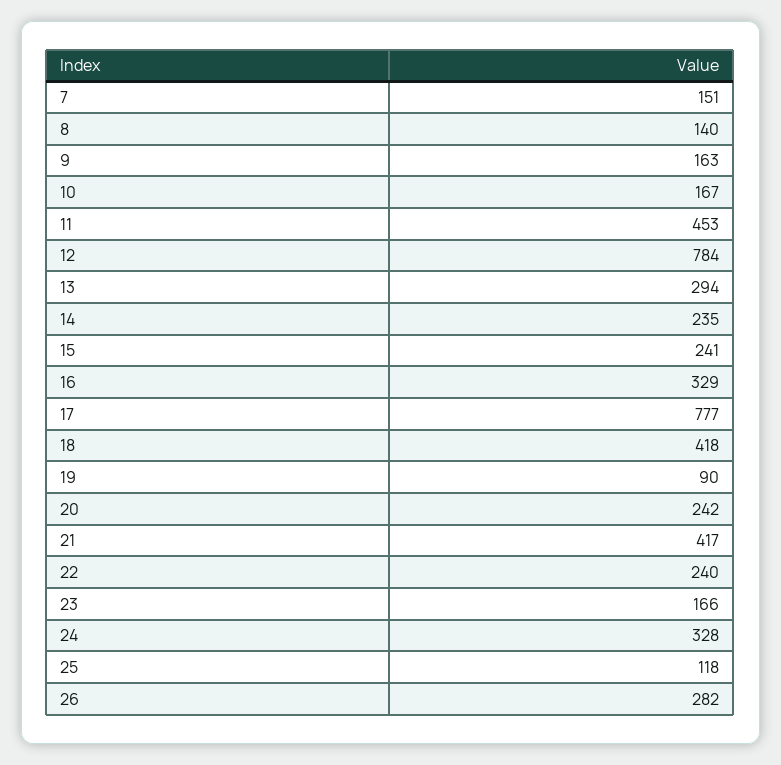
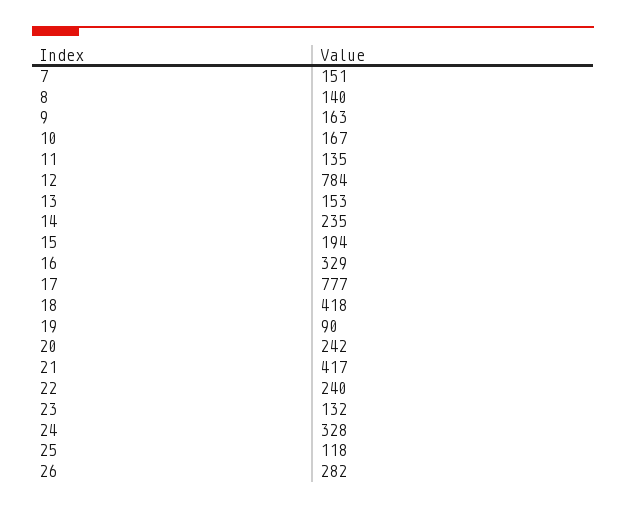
  {
    "7": 151,
    "8": 140,
    "9": 163,
    "10": 167,
-   "11": 453,
+   "11": 135,
    "12": 784,
-   "13": 294,
+   "13": 153,
    "14": 235,
-   "15": 241,
+   "15": 194,
    "16": 329,
    "17": 777,
    "18": 418,
    "19": 90,
    "20": 242,
    "21": 417,
    "22": 240,
-   "23": 166,
+   "23": 132,
    "24": 328,
    "25": 118,
    "26": 282
  }

